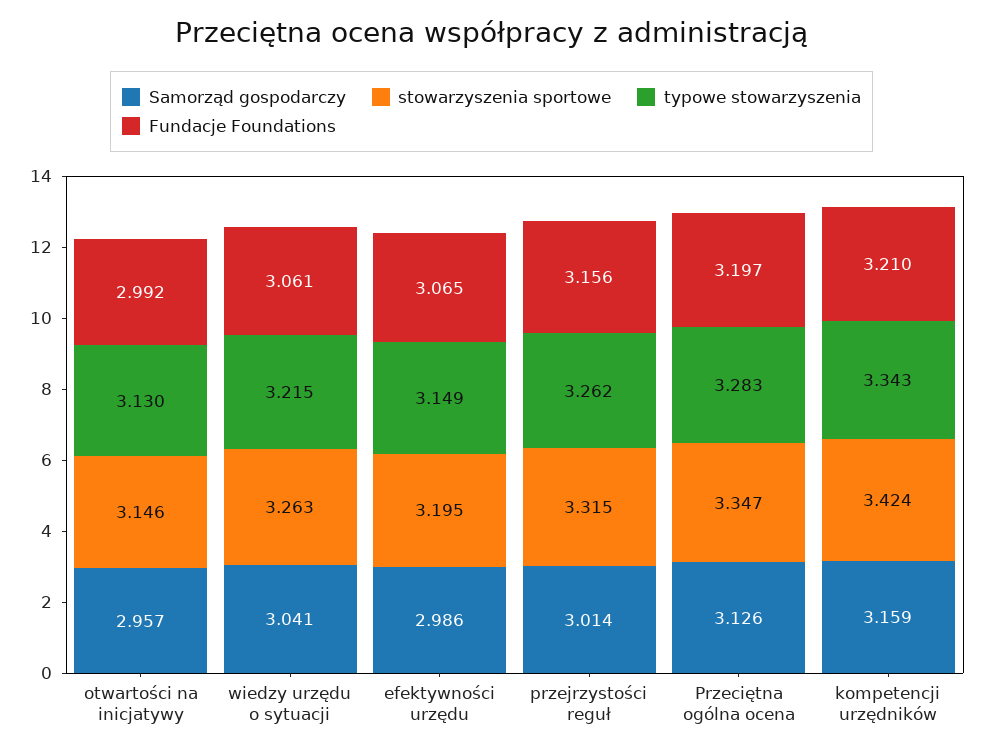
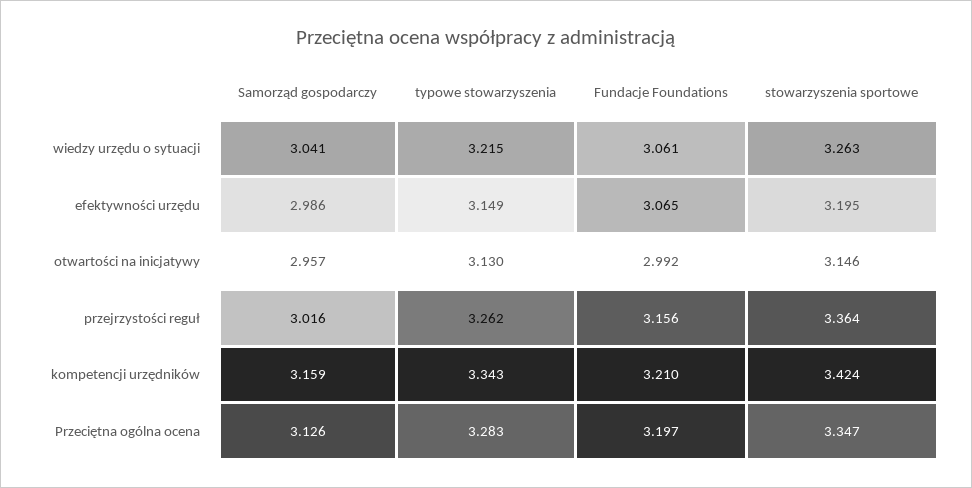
  {
    "Samorząd gospodarczy": {
      "otwartości na inicjatywy": 2.957,
      "wiedzy urzędu o sytuacji": 3.041,
      "efektywności urzędu": 2.986,
-     "przejrzystości reguł": 3.014,
+     "przejrzystości reguł": 3.016,
      "Przeciętna ogólna ocena": 3.126,
      "kompetencji urzędników": 3.159
    },
    "stowarzyszenia sportowe": {
      "otwartości na inicjatywy": 3.146,
      "wiedzy urzędu o sytuacji": 3.263,
      "efektywności urzędu": 3.195,
-     "przejrzystości reguł": 3.315,
+     "przejrzystości reguł": 3.364,
      "Przeciętna ogólna ocena": 3.347,
      "kompetencji urzędników": 3.424
    },
    "typowe stowarzyszenia": {
      "otwartości na inicjatywy": 3.13,
      "wiedzy urzędu o sytuacji": 3.215,
      "efektywności urzędu": 3.149,
      "przejrzystości reguł": 3.262,
      "Przeciętna ogólna ocena": 3.283,
      "kompetencji urzędników": 3.343
    },
    "Fundacje Foundations": {
      "otwartości na inicjatywy": 2.992,
      "wiedzy urzędu o sytuacji": 3.061,
      "efektywności urzędu": 3.065,
      "przejrzystości reguł": 3.156,
      "Przeciętna ogólna ocena": 3.197,
      "kompetencji urzędników": 3.21
    }
  }

